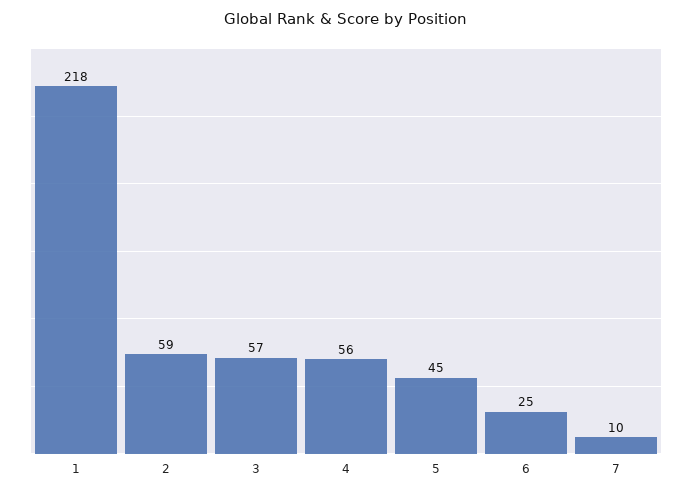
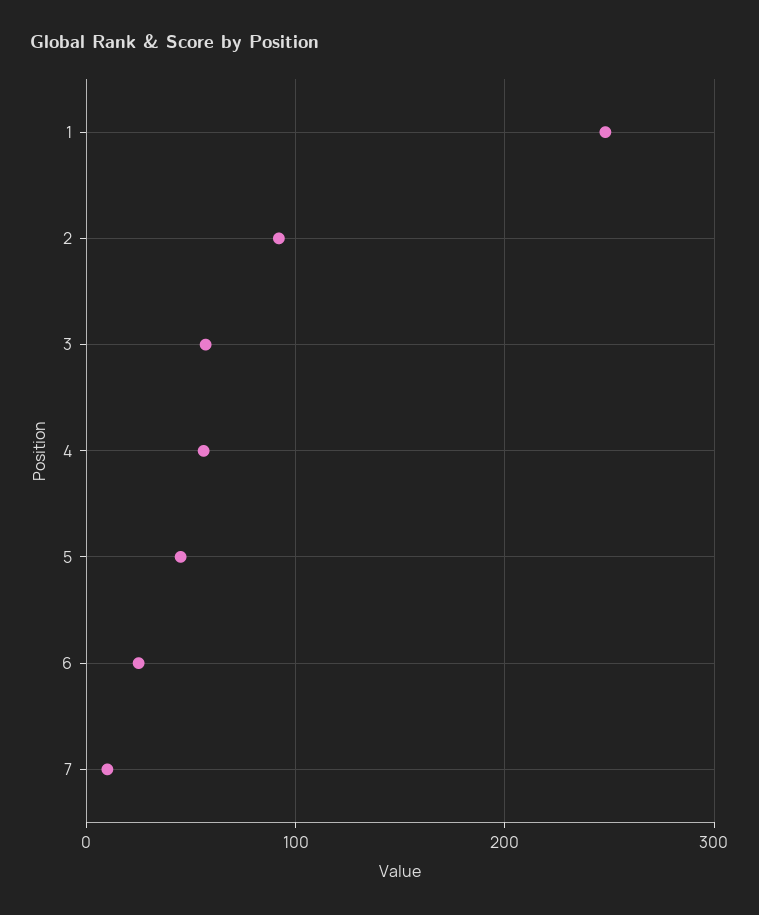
  {
-   "1": 218,
+   "1": 250,
-   "2": 59,
+   "2": 90,
    "3": 57,
    "4": 56,
    "5": 45,
    "6": 25,
    "7": 10
  }

